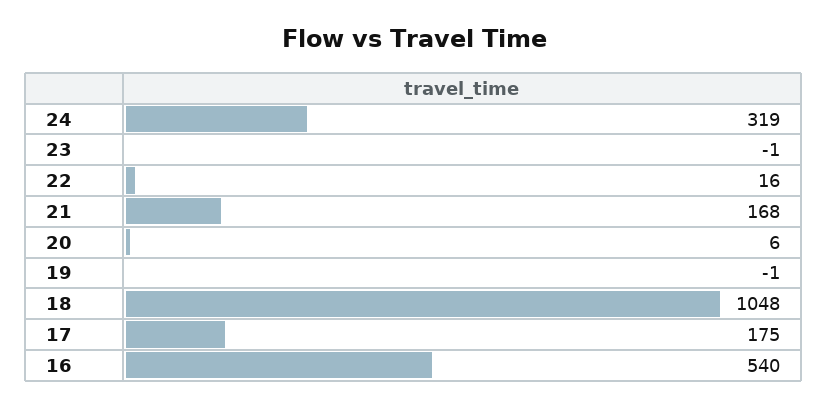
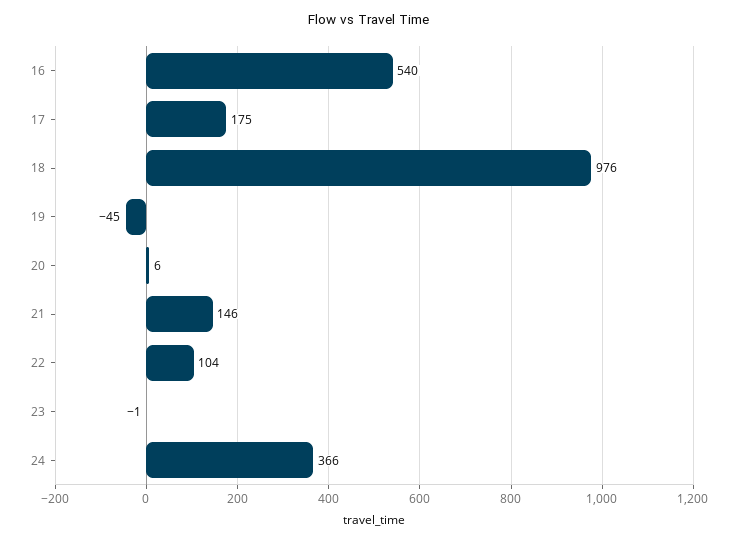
  {
-   "24": 319,
+   "24": 366,
    "23": -1,
-   "22": 16,
+   "22": 104,
-   "21": 168,
+   "21": 146,
    "20": 6,
-   "19": -1,
+   "19": -45,
-   "18": 1048,
+   "18": 976,
    "17": 175,
    "16": 540
  }

